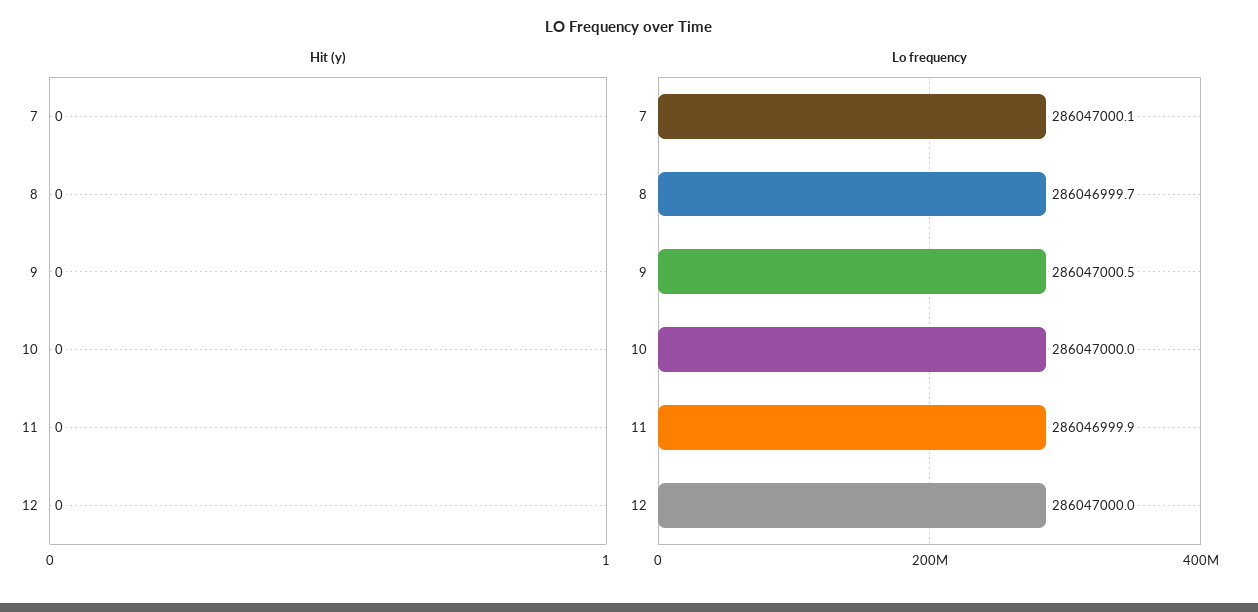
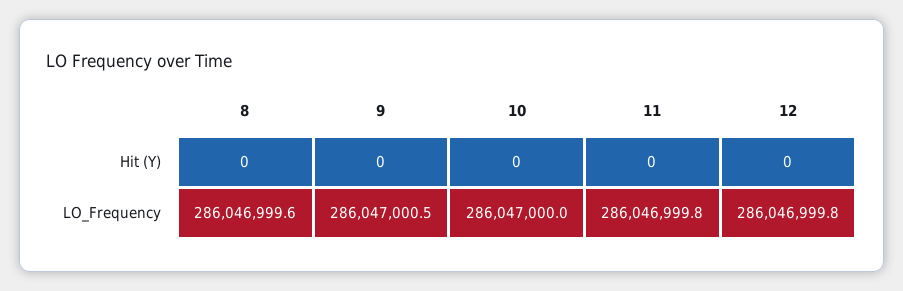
  {
    "Hit (y)": {
-     "7": 0,
      "8": 0,
      "9": 0,
      "10": 0,
      "11": 0,
      "12": 0
    },
    "Lo frequency": {
-     "7": 286047000.1,
-     "8": 286046999.7,
+     "8": 286046999.6,
      "9": 286047000.5,
      "10": 286047000,
-     "11": 286046999.9,
+     "11": 286046999.8,
-     "12": 286047000
+     "12": 286046999.8
    }
  }

